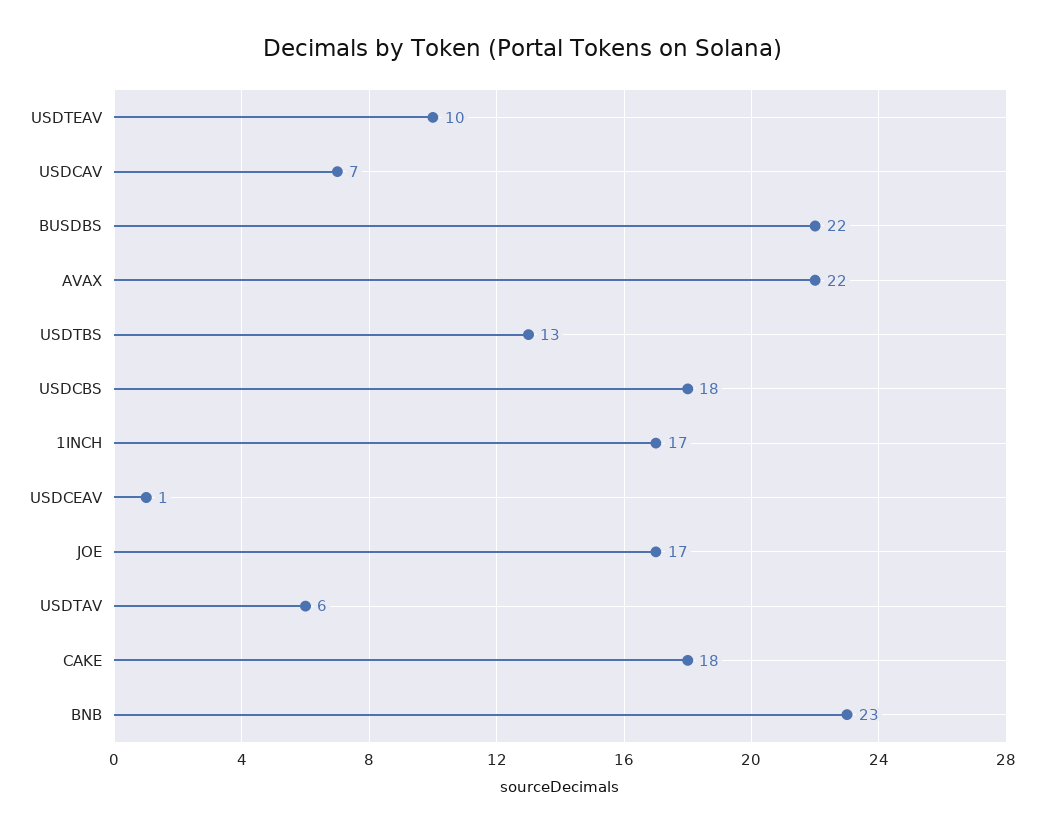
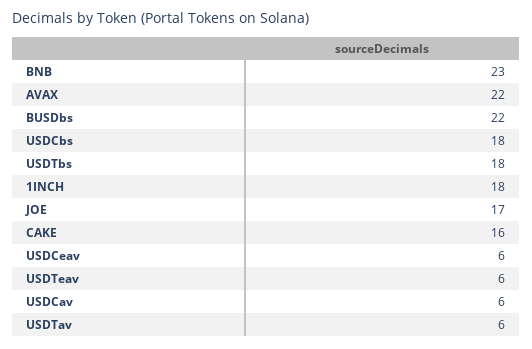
  {
-   "USDTEAV": 10,
+   "USDTEAV": 6,
-   "USDCAV": 7,
+   "USDCAV": 6,
    "BUSDBS": 22,
    "AVAX": 22,
-   "USDTBS": 13,
+   "USDTBS": 18,
    "USDCBS": 18,
-   "1INCH": 17,
+   "1INCH": 18,
-   "USDCEAV": 1,
+   "USDCEAV": 6,
    "JOE": 17,
    "USDTAV": 6,
-   "CAKE": 18,
+   "CAKE": 16,
    "BNB": 23
  }

